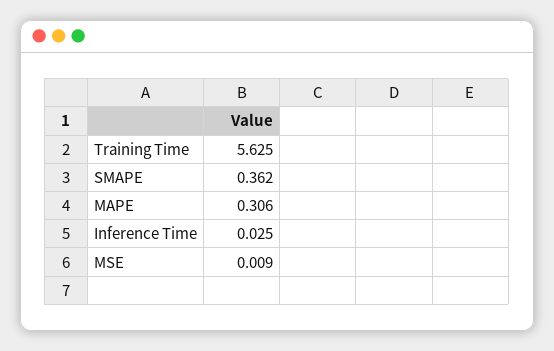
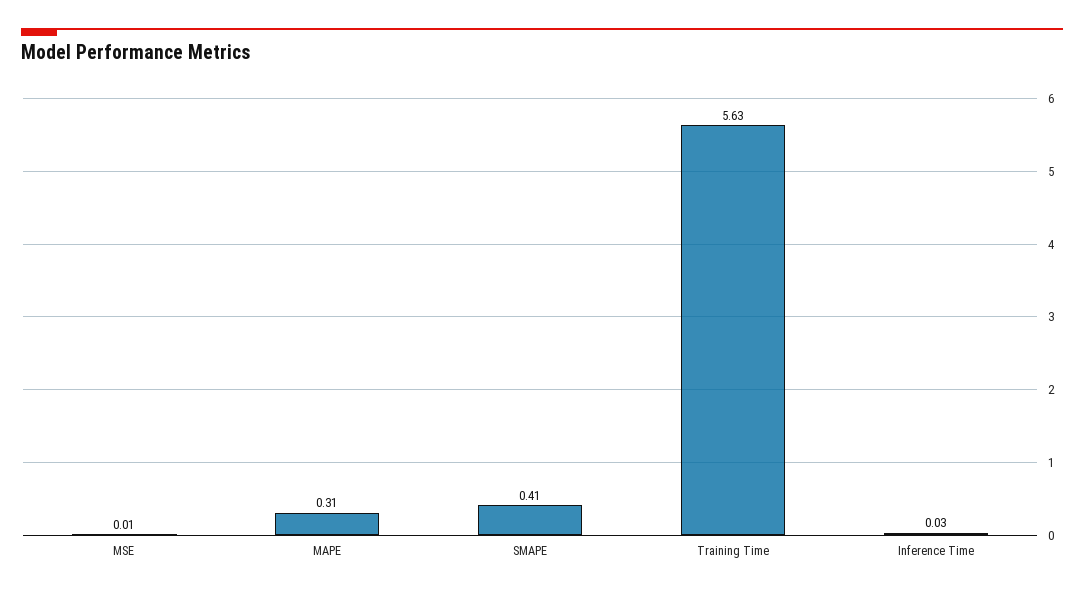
  {
    "Training Time": 5.625,
-   "SMAPE": 0.362,
+   "SMAPE": 0.41,
    "MAPE": 0.306,
    "Inference Time": 0.025,
    "MSE": 0.009
  }

